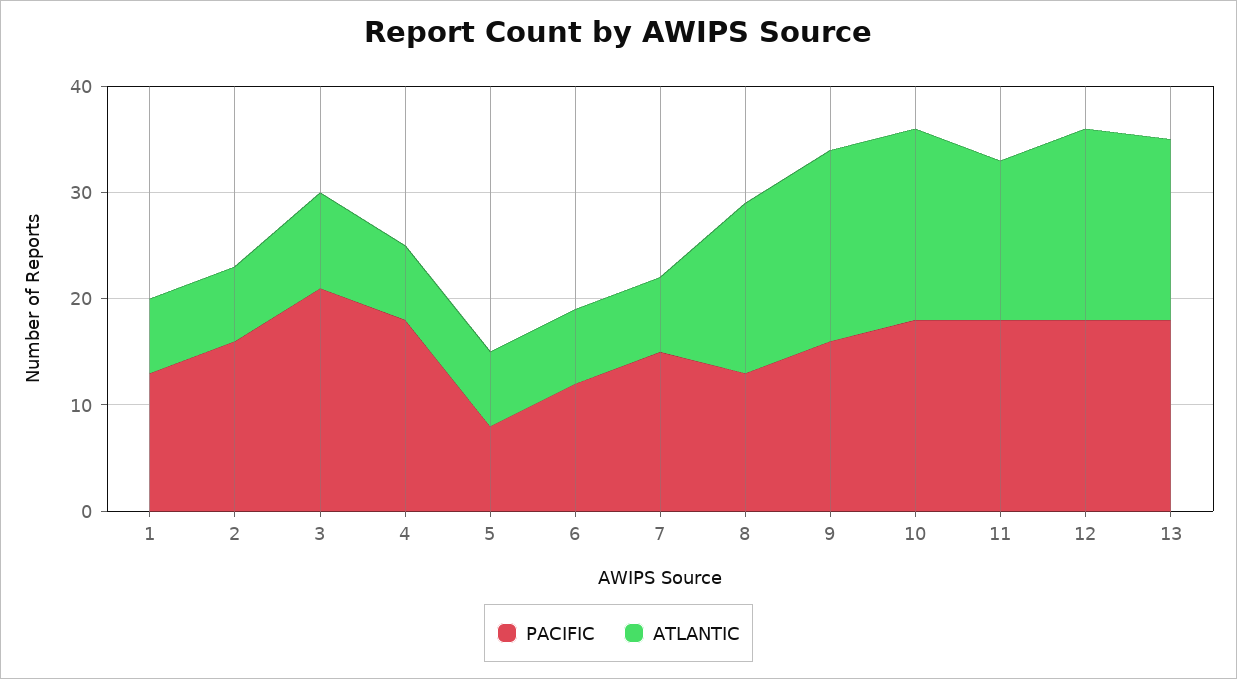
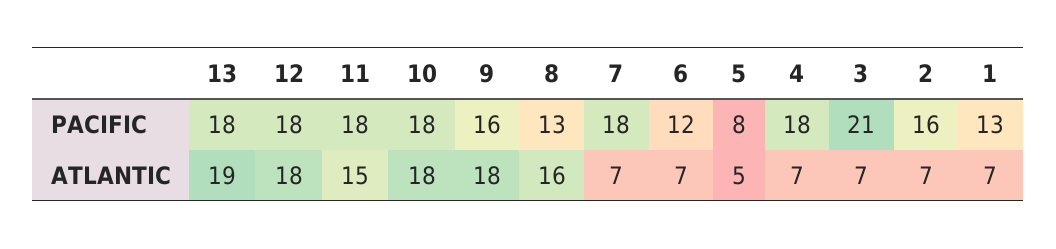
  {
    "PACIFIC": {
      "1": 13,
      "2": 16,
      "3": 21,
      "4": 18,
      "5": 8,
      "6": 12,
-     "7": 15,
+     "7": 18,
      "8": 13,
      "9": 16,
      "10": 18,
      "11": 18,
      "12": 18,
      "13": 18
    },
    "ATLANTIC": {
      "1": 7,
      "2": 7,
-     "3": 9,
+     "3": 7,
      "4": 7,
-     "5": 7,
+     "5": 5,
      "6": 7,
      "7": 7,
      "8": 16,
      "9": 18,
      "10": 18,
      "11": 15,
      "12": 18,
-     "13": 17
+     "13": 19
    }
  }

